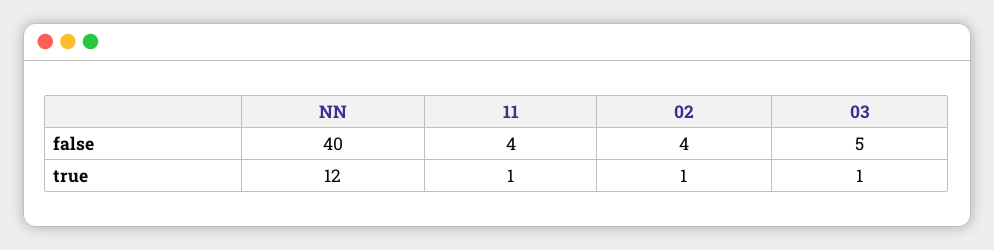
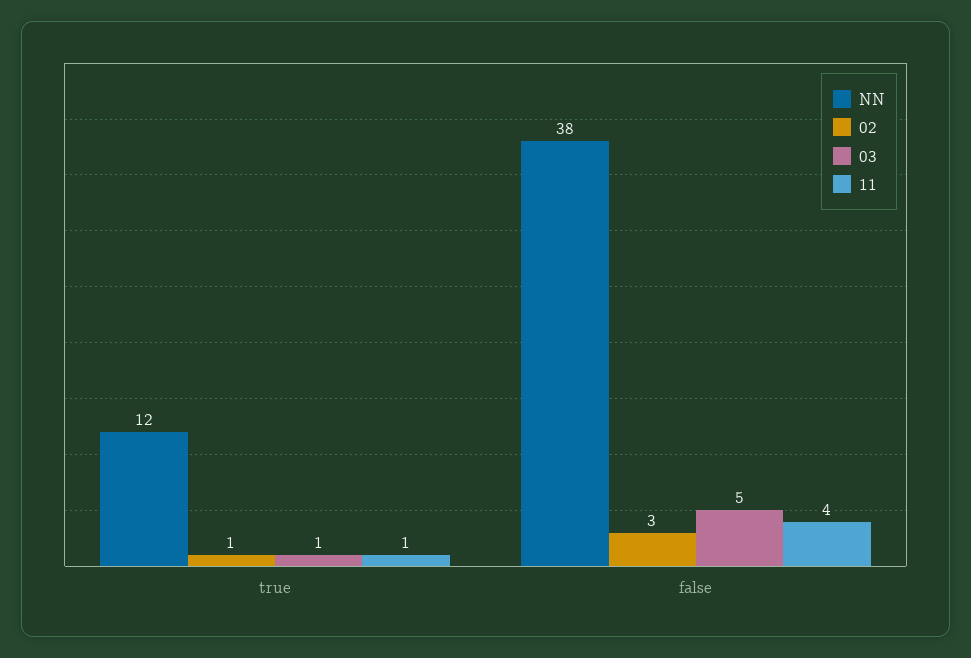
  {
    "NN": {
-     "false": 40,
+     "false": 38,
      "true": 12
    },
    "11": {
      "false": 4,
      "true": 1
    },
    "02": {
-     "false": 4,
+     "false": 3,
      "true": 1
    },
    "03": {
      "false": 5,
      "true": 1
    }
  }

